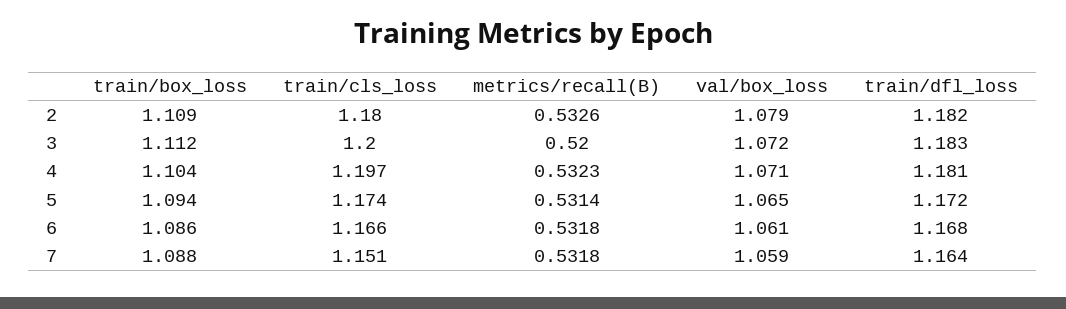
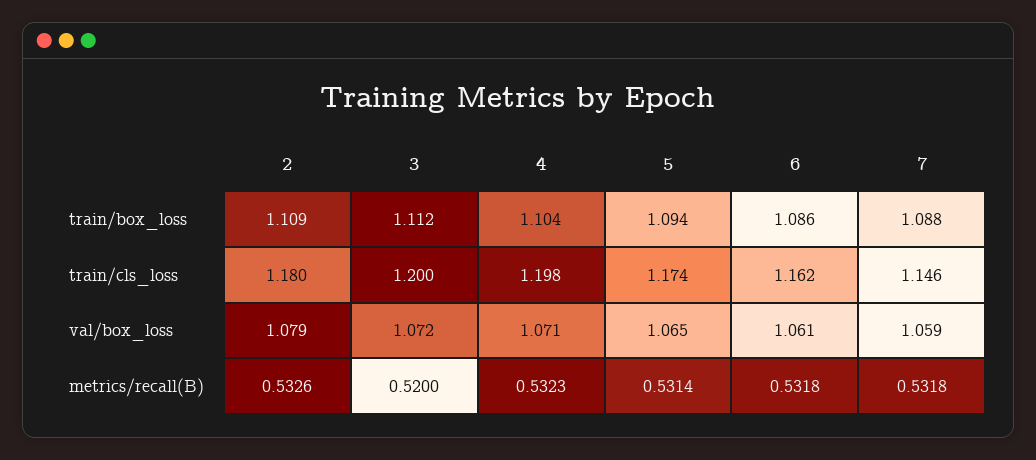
  {
    "train/box_loss": {
      "2": 1.109,
      "3": 1.112,
      "4": 1.104,
      "5": 1.094,
      "6": 1.086,
      "7": 1.088
    },
    "train/cls_loss": {
      "2": 1.18,
      "3": 1.2,
-     "4": 1.197,
+     "4": 1.198,
      "5": 1.174,
-     "6": 1.166,
+     "6": 1.162,
-     "7": 1.151
+     "7": 1.146
    },
    "metrics/recall(B)": {
      "2": 0.5326,
      "3": 0.52,
      "4": 0.5323,
      "5": 0.5314,
      "6": 0.5318,
      "7": 0.5318
    },
    "val/box_loss": {
      "2": 1.079,
      "3": 1.072,
      "4": 1.071,
      "5": 1.065,
      "6": 1.061,
      "7": 1.059
-   },
+   }
-   "train/dfl_loss": {
-     "2": 1.182,
-     "3": 1.183,
-     "4": 1.181,
-     "5": 1.172,
-     "6": 1.168,
-     "7": 1.164
-   }
  }

